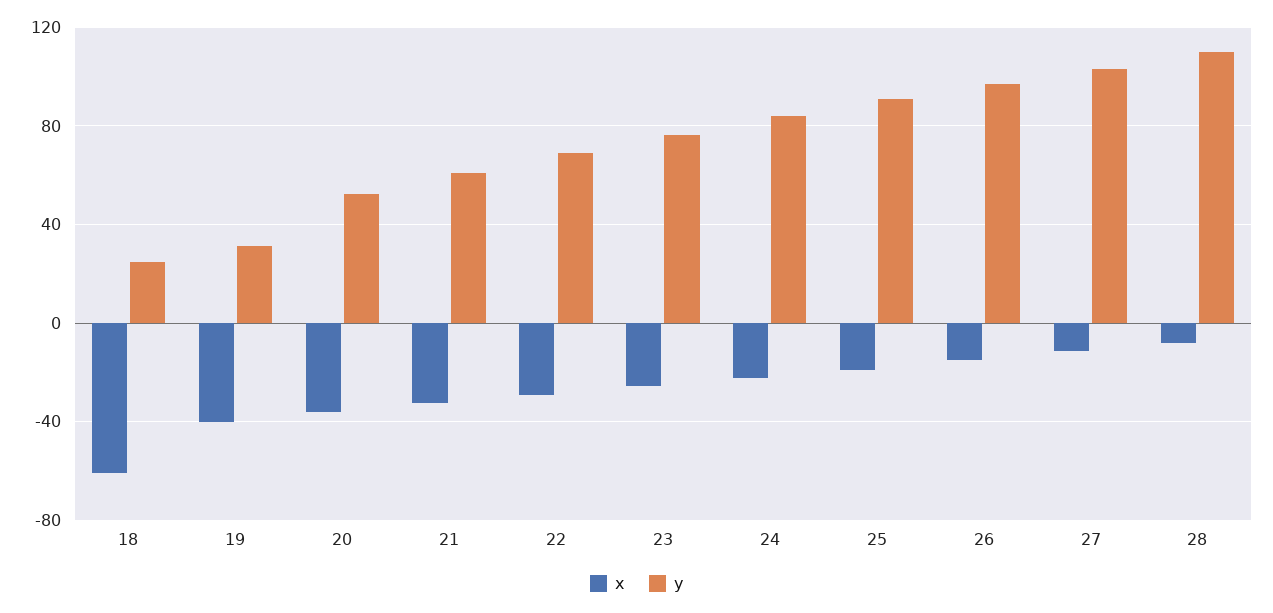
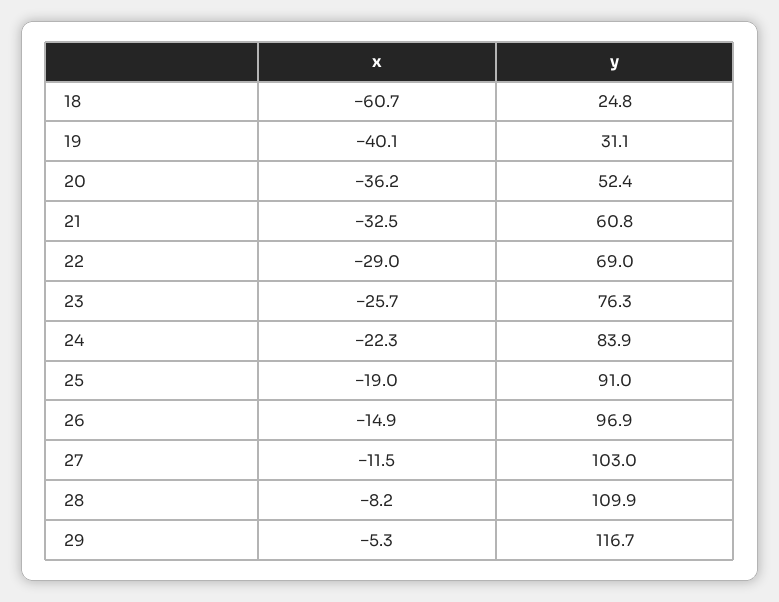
  {
    "x": {
      "18": -60.7,
      "19": -40.1,
      "20": -36.2,
      "21": -32.5,
      "22": -29,
      "23": -25.7,
      "24": -22.3,
      "25": -19,
      "26": -14.9,
      "27": -11.5,
-     "28": -8.2
+     "28": -8.2,
+     "29": -5.3
    },
    "y": {
      "18": 24.8,
      "19": 31.1,
      "20": 52.4,
      "21": 60.8,
      "22": 69,
      "23": 76.3,
      "24": 83.9,
      "25": 91,
      "26": 96.9,
      "27": 103,
-     "28": 109.9
+     "28": 109.9,
+     "29": 116.7
    }
  }

